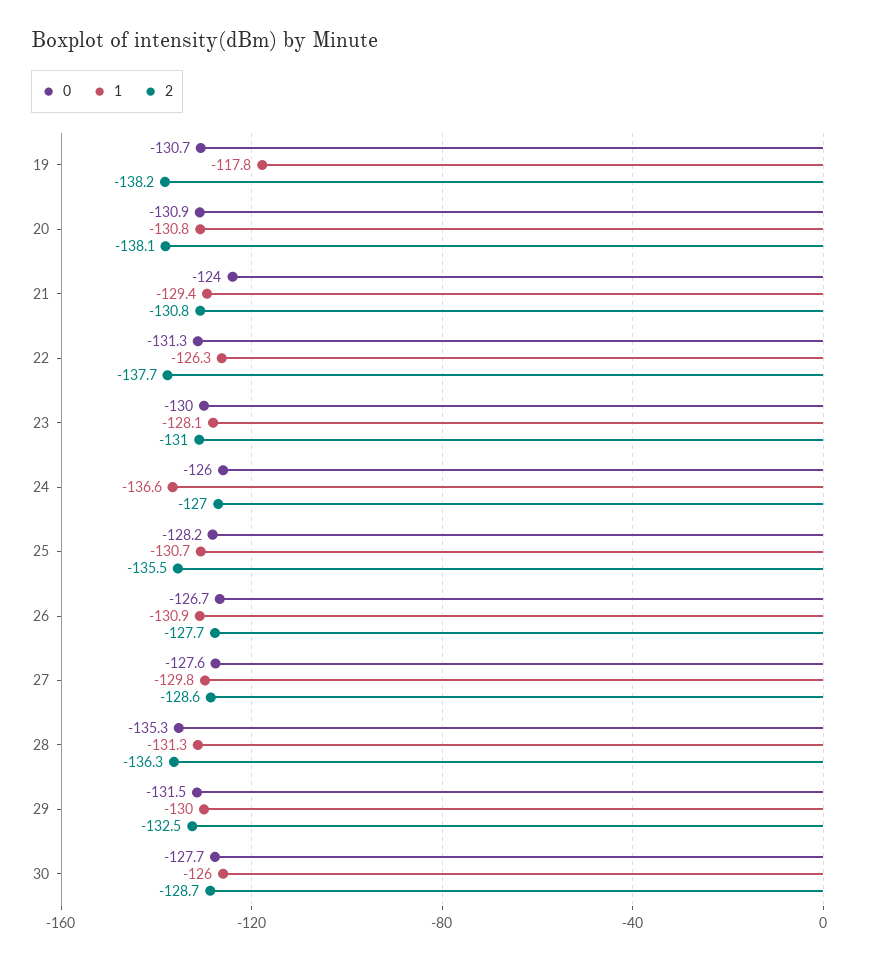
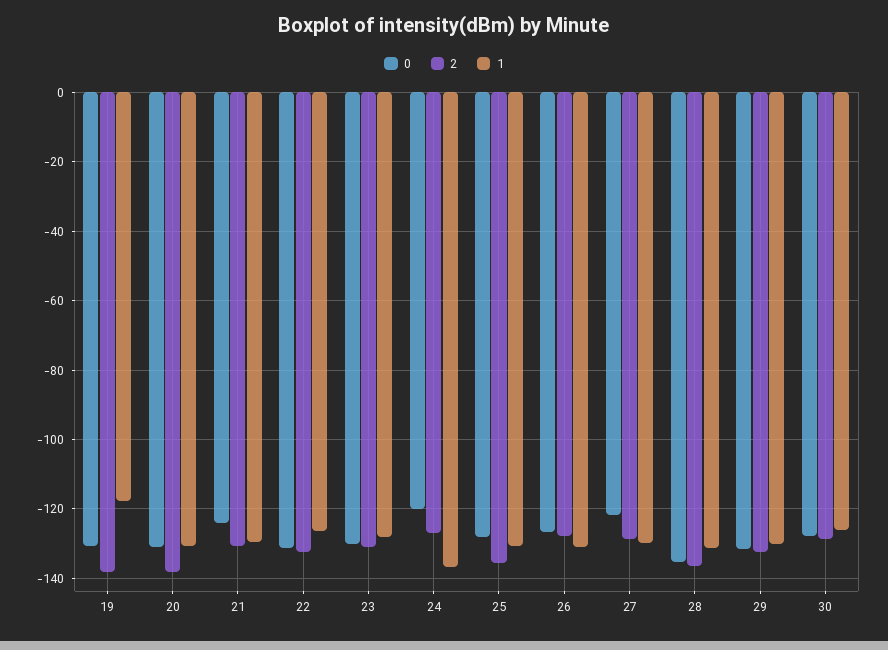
  {
    "0": {
      "19": -130.7,
      "20": -130.9,
      "21": -124,
      "22": -131.3,
      "23": -130,
-     "24": -126,
+     "24": -120,
      "25": -128.2,
      "26": -126.7,
-     "27": -127.6,
+     "27": -122,
      "28": -135.3,
      "29": -131.5,
      "30": -127.7
    },
    "1": {
      "19": -117.8,
      "20": -130.8,
      "21": -129.4,
      "22": -126.3,
      "23": -128.1,
      "24": -136.6,
      "25": -130.7,
      "26": -130.9,
      "27": -129.8,
      "28": -131.3,
      "29": -130,
      "30": -126
    },
    "2": {
      "19": -138.2,
      "20": -138.1,
      "21": -130.8,
-     "22": -137.7,
+     "22": -132,
      "23": -131,
      "24": -127,
      "25": -135.5,
      "26": -127.7,
      "27": -128.6,
      "28": -136.3,
      "29": -132.5,
      "30": -128.7
    }
  }

